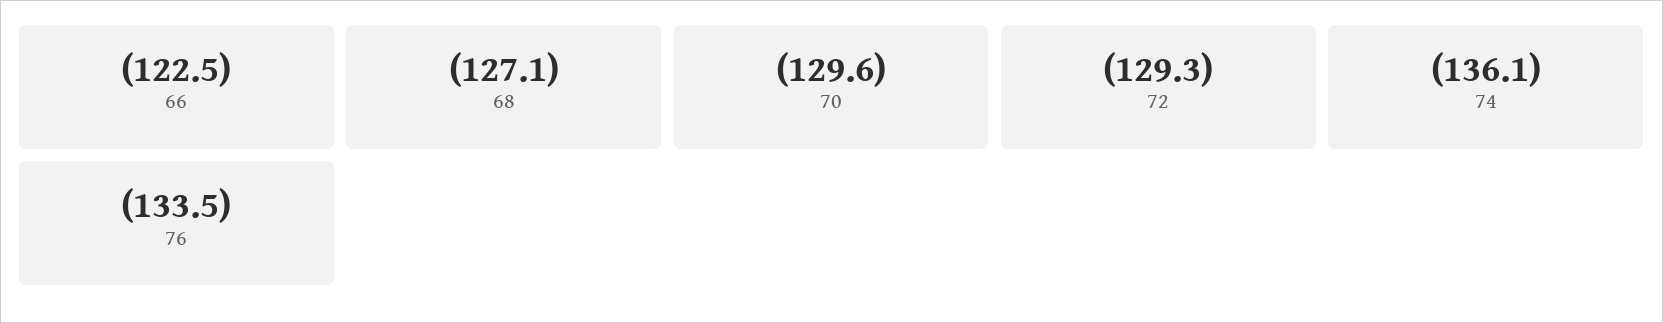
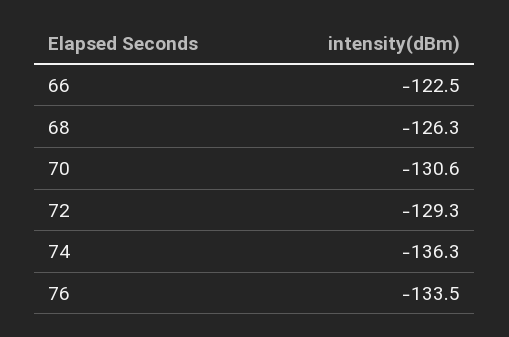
  {
    "66": -122.5,
-   "68": -127.1,
+   "68": -126.3,
-   "70": -129.6,
+   "70": -130.6,
    "72": -129.3,
-   "74": -136.1,
+   "74": -136.3,
    "76": -133.5
  }

